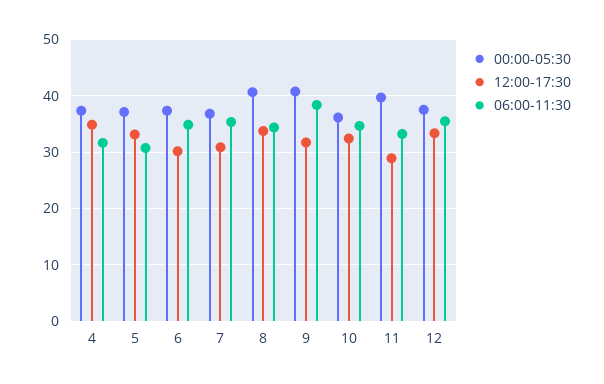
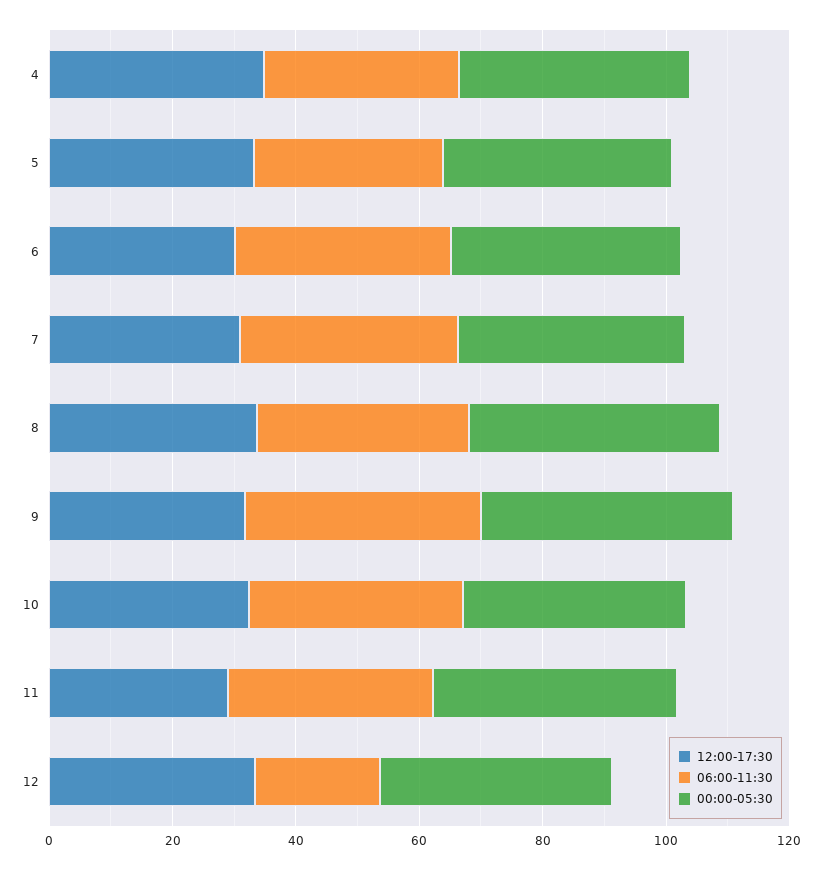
  {
    "00:00-05:30": {
      "4": 38,
      "5": 38,
      "6": 38,
      "7": 36,
      "8": 40,
      "9": 40,
      "10": 36,
      "11": 40,
      "12": 38
    },
    "12:00-17:30": {
      "4": 34,
      "5": 34,
      "6": 30,
      "7": 30,
      "8": 34,
      "9": 32,
      "10": 32,
      "11": 28,
      "12": 34
    },
    "06:00-11:30": {
      "4": 32,
      "5": 30,
      "6": 34,
      "7": 36,
      "8": 34,
      "9": 38,
      "10": 34,
      "11": 34,
-     "12": 36
+     "12": 20
    }
  }

